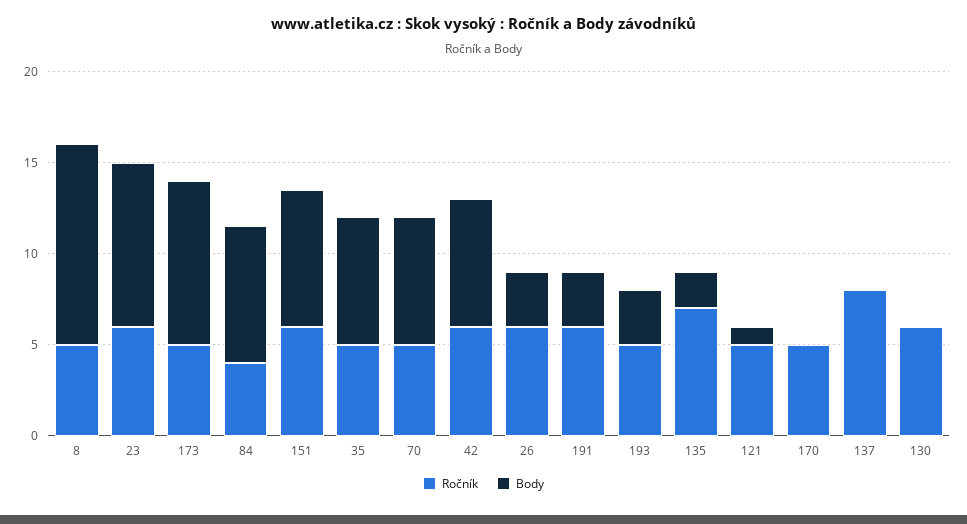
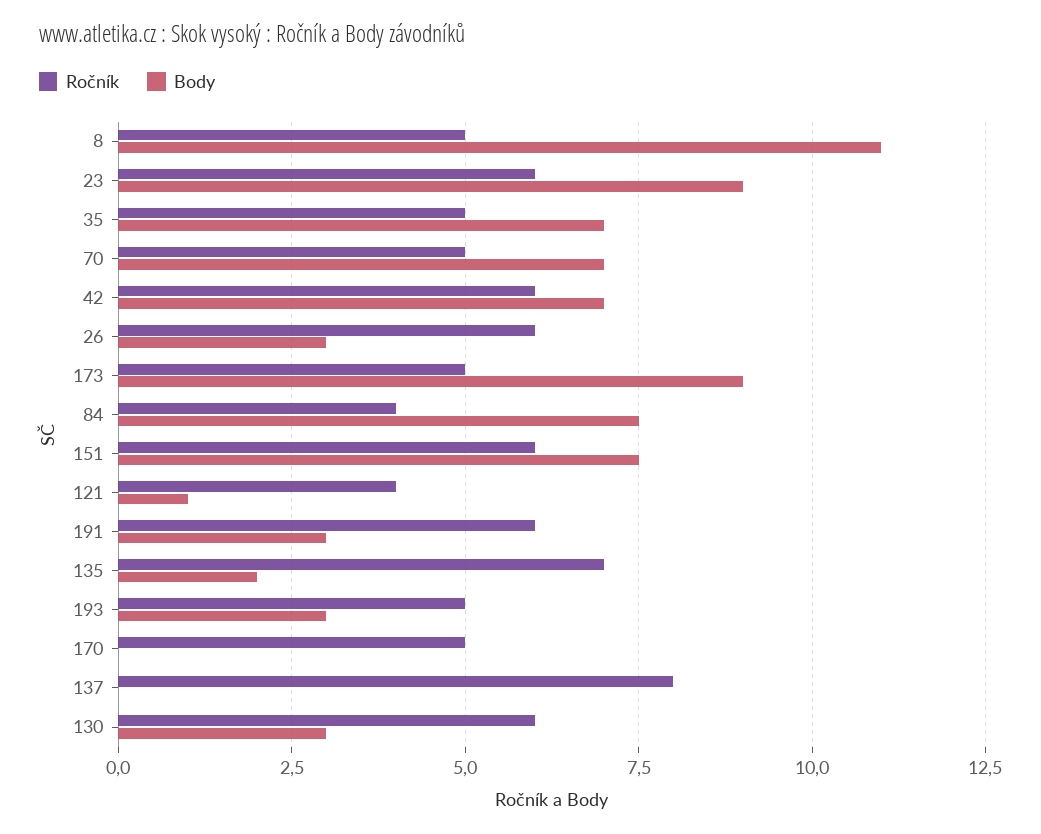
  {
    "Ročník": {
      "8": 5,
      "23": 6,
      "173": 5,
      "84": 4,
      "151": 6,
      "35": 5,
      "70": 5,
      "42": 6,
      "26": 6,
      "191": 6,
      "193": 5,
      "135": 7,
-     "121": 5,
+     "121": 4,
      "170": 5,
      "137": 8,
      "130": 6
    },
    "Body": {
      "8": 11,
      "23": 9,
      "173": 9,
      "84": 7.5,
      "151": 7.5,
      "35": 7,
      "70": 7,
      "42": 7,
      "26": 3,
      "191": 3,
      "193": 3,
      "135": 2,
      "121": 1,
      "170": 0,
      "137": 0,
-     "130": 0
+     "130": 3
    }
  }

